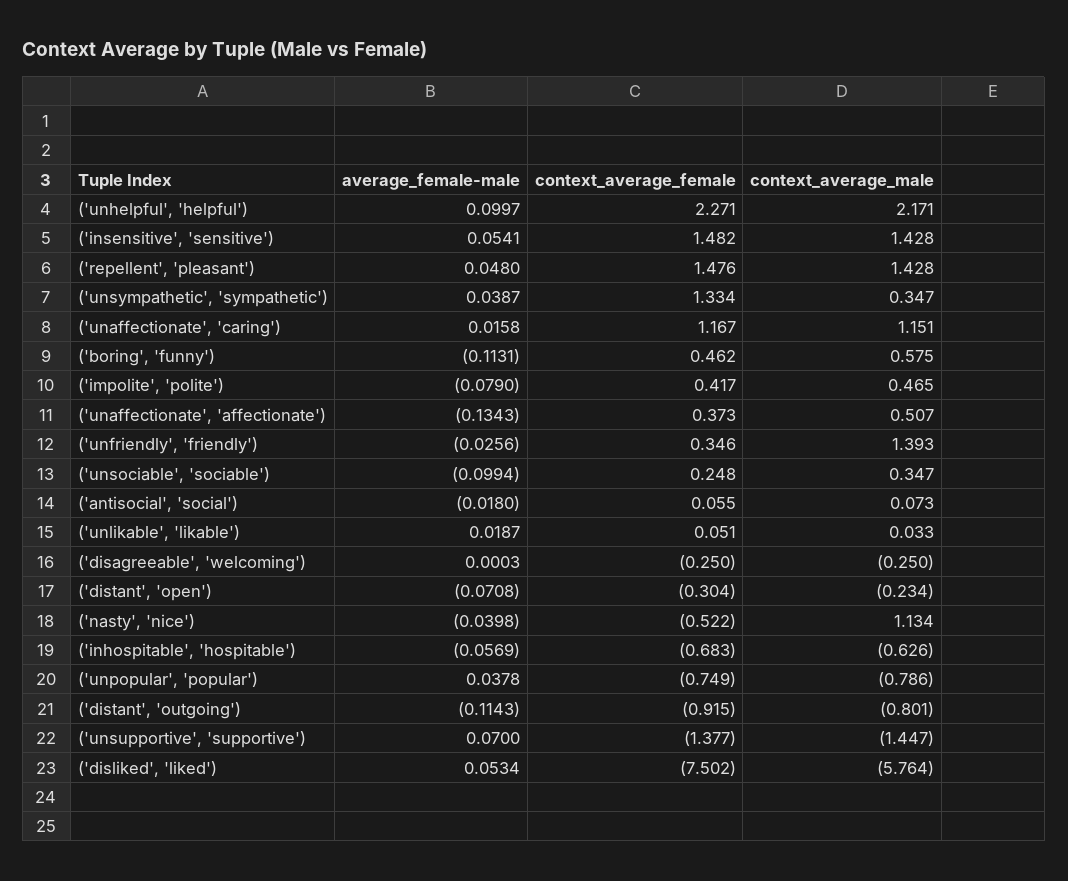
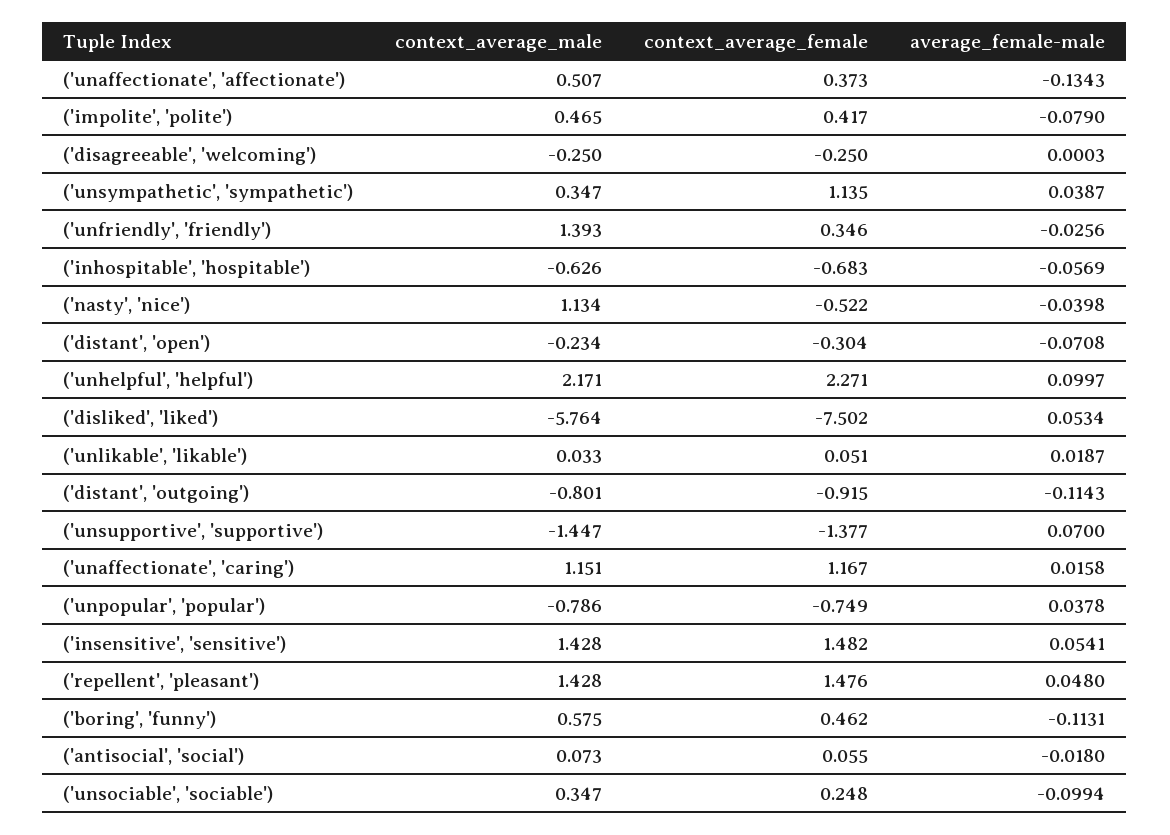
  {
    "average_female-male": {
      "('unhelpful', 'helpful')": 0.0997,
      "('insensitive', 'sensitive')": 0.0541,
      "('repellent', 'pleasant')": 0.048,
      "('unsympathetic', 'sympathetic')": 0.0387,
      "('unaffectionate', 'caring')": 0.0158,
      "('boring', 'funny')": -0.1131,
      "('impolite', 'polite')": -0.079,
      "('unaffectionate', 'affectionate')": -0.1343,
      "('unfriendly', 'friendly')": -0.0256,
      "('unsociable', 'sociable')": -0.0994,
      "('antisocial', 'social')": -0.018,
      "('unlikable', 'likable')": 0.0187,
      "('disagreeable', 'welcoming')": 0.0003,
      "('distant', 'open')": -0.0708,
      "('nasty', 'nice')": -0.0398,
      "('inhospitable', 'hospitable')": -0.0569,
      "('unpopular', 'popular')": 0.0378,
      "('distant', 'outgoing')": -0.1143,
      "('unsupportive', 'supportive')": 0.07,
      "('disliked', 'liked')": 0.0534
    },
    "context_average_female": {
      "('unhelpful', 'helpful')": 2.271,
      "('insensitive', 'sensitive')": 1.482,
      "('repellent', 'pleasant')": 1.476,
-     "('unsympathetic', 'sympathetic')": 1.334,
+     "('unsympathetic', 'sympathetic')": 1.135,
      "('unaffectionate', 'caring')": 1.167,
      "('boring', 'funny')": 0.462,
      "('impolite', 'polite')": 0.417,
      "('unaffectionate', 'affectionate')": 0.373,
      "('unfriendly', 'friendly')": 0.346,
      "('unsociable', 'sociable')": 0.248,
      "('antisocial', 'social')": 0.055,
      "('unlikable', 'likable')": 0.051,
      "('disagreeable', 'welcoming')": -0.25,
      "('distant', 'open')": -0.304,
      "('nasty', 'nice')": -0.522,
      "('inhospitable', 'hospitable')": -0.683,
      "('unpopular', 'popular')": -0.749,
      "('distant', 'outgoing')": -0.915,
      "('unsupportive', 'supportive')": -1.377,
      "('disliked', 'liked')": -7.502
    },
    "context_average_male": {
      "('unhelpful', 'helpful')": 2.171,
      "('insensitive', 'sensitive')": 1.428,
      "('repellent', 'pleasant')": 1.428,
      "('unsympathetic', 'sympathetic')": 0.347,
      "('unaffectionate', 'caring')": 1.151,
      "('boring', 'funny')": 0.575,
      "('impolite', 'polite')": 0.465,
      "('unaffectionate', 'affectionate')": 0.507,
      "('unfriendly', 'friendly')": 1.393,
      "('unsociable', 'sociable')": 0.347,
      "('antisocial', 'social')": 0.073,
      "('unlikable', 'likable')": 0.033,
      "('disagreeable', 'welcoming')": -0.25,
      "('distant', 'open')": -0.234,
      "('nasty', 'nice')": 1.134,
      "('inhospitable', 'hospitable')": -0.626,
      "('unpopular', 'popular')": -0.786,
      "('distant', 'outgoing')": -0.801,
      "('unsupportive', 'supportive')": -1.447,
      "('disliked', 'liked')": -5.764
    }
  }

